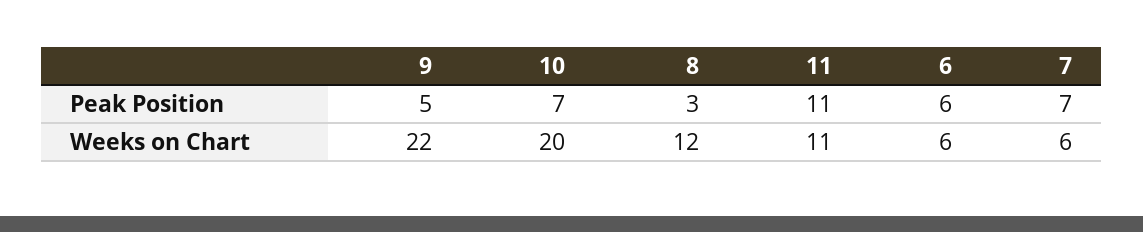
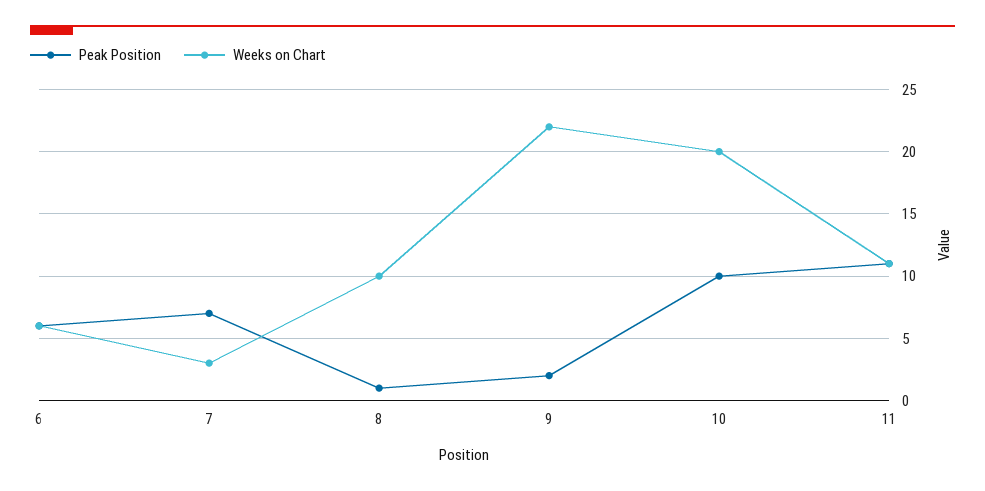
  {
    "Peak Position": {
-     "9": 5,
+     "9": 2,
-     "10": 7,
+     "10": 10,
-     "8": 3,
+     "8": 1,
      "11": 11,
      "6": 6,
      "7": 7
    },
    "Weeks on Chart": {
      "9": 22,
      "10": 20,
-     "8": 12,
+     "8": 10,
      "11": 11,
      "6": 6,
-     "7": 6
+     "7": 3
    }
  }

